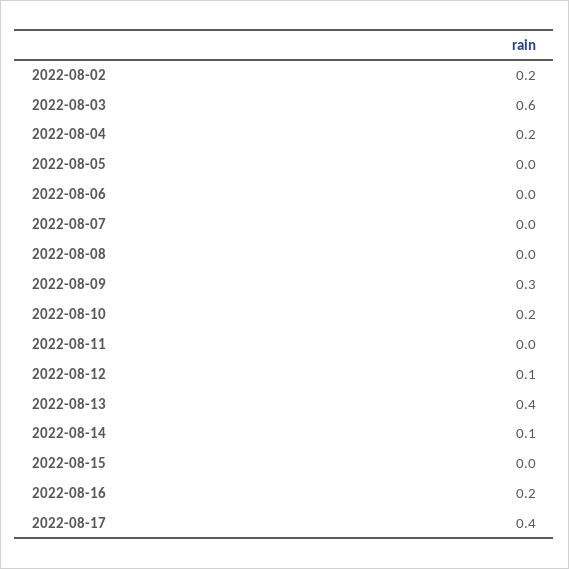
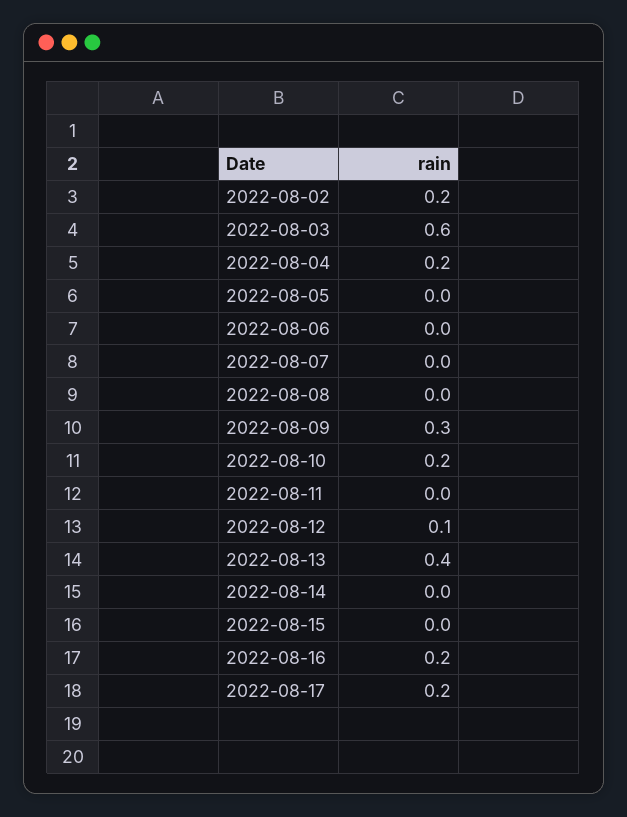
  {
    "2022-08-02": 0.2,
    "2022-08-03": 0.6,
    "2022-08-04": 0.2,
    "2022-08-05": 0,
    "2022-08-06": 0,
    "2022-08-07": 0,
    "2022-08-08": 0,
    "2022-08-09": 0.3,
    "2022-08-10": 0.2,
    "2022-08-11": 0,
    "2022-08-12": 0.1,
    "2022-08-13": 0.4,
-   "2022-08-14": 0.1,
+   "2022-08-14": 0,
    "2022-08-15": 0,
    "2022-08-16": 0.2,
-   "2022-08-17": 0.4
+   "2022-08-17": 0.2
  }

